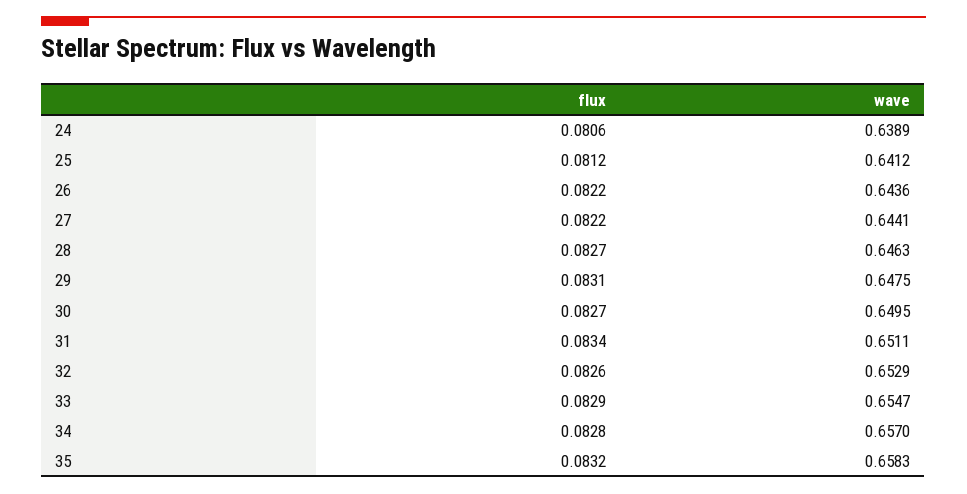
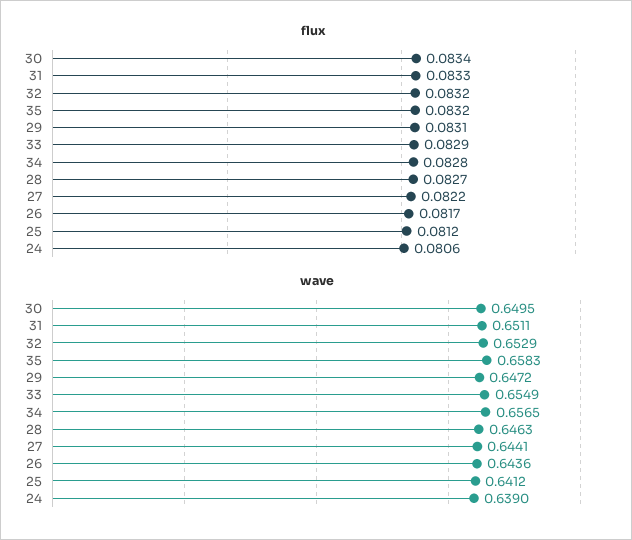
  {
    "flux": {
      "24": 0.0806,
      "25": 0.0812,
-     "26": 0.0822,
+     "26": 0.0817,
      "27": 0.0822,
      "28": 0.0827,
      "29": 0.0831,
-     "30": 0.0827,
+     "30": 0.0834,
-     "31": 0.0834,
+     "31": 0.0833,
-     "32": 0.0826,
+     "32": 0.0832,
      "33": 0.0829,
      "34": 0.0828,
      "35": 0.0832
    },
    "wave": {
-     "24": 0.6389,
+     "24": 0.639,
      "25": 0.6412,
      "26": 0.6436,
      "27": 0.6441,
      "28": 0.6463,
-     "29": 0.6475,
+     "29": 0.6472,
      "30": 0.6495,
      "31": 0.6511,
      "32": 0.6529,
-     "33": 0.6547,
+     "33": 0.6549,
-     "34": 0.657,
+     "34": 0.6565,
      "35": 0.6583
    }
  }

